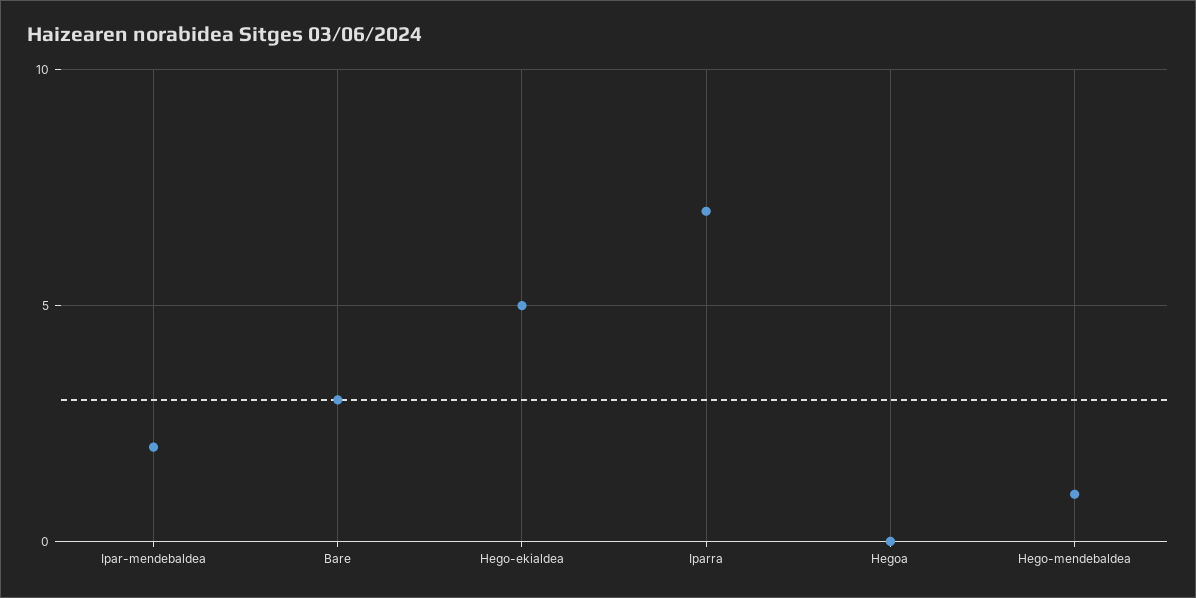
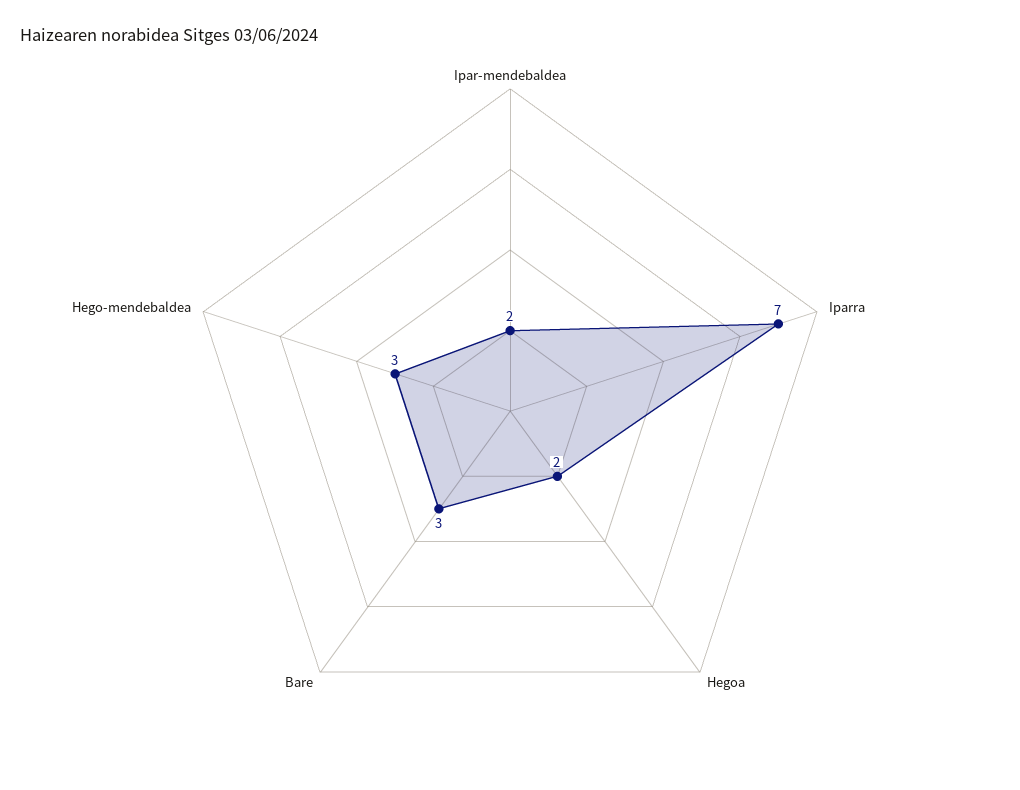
  {
    "Ipar-mendebaldea": 2,
    "Bare": 3,
-   "Hego-ekialdea": 5,
    "Iparra": 7,
-   "Hegoa": 0,
+   "Hegoa": 2,
-   "Hego-mendebaldea": 1
+   "Hego-mendebaldea": 3
  }

